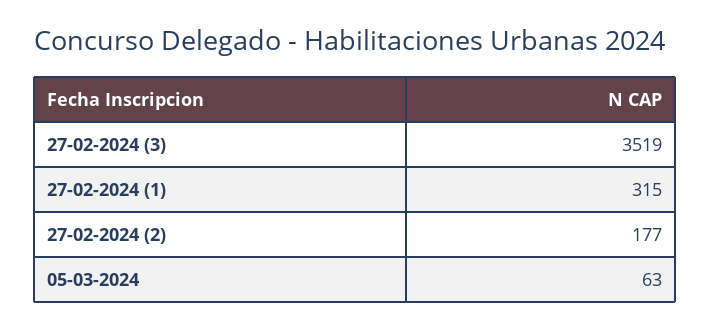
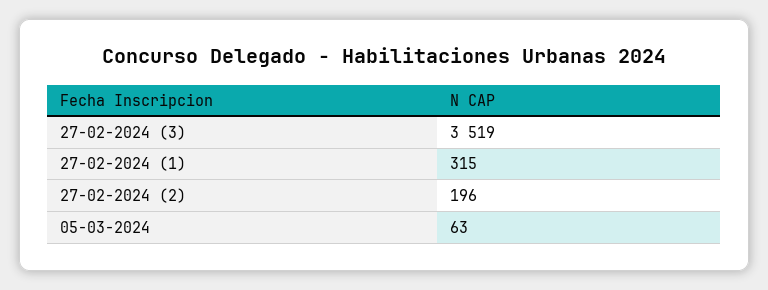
  {
    "27-02-2024 (3)": 3519,
    "27-02-2024 (1)": 315,
-   "27-02-2024 (2)": 177,
+   "27-02-2024 (2)": 196,
    "05-03-2024": 63
  }

